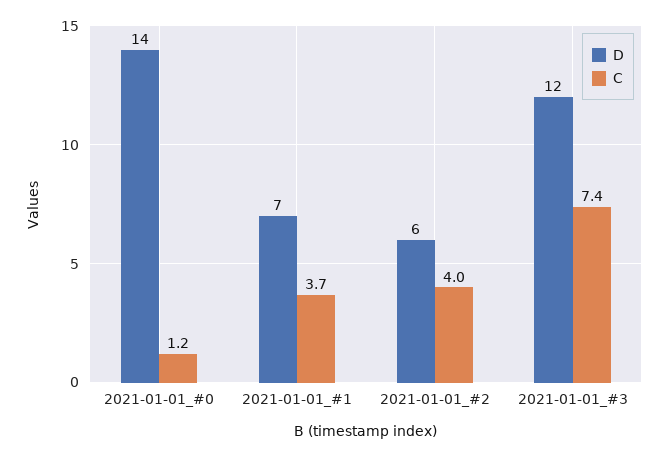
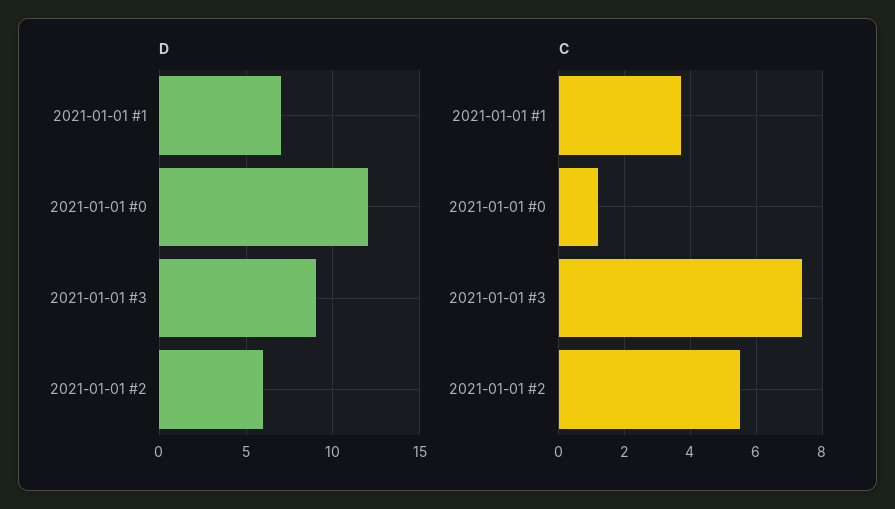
  {
    "D": {
-     "2021-01-01_#0": 14,
+     "2021-01-01_#0": 12,
      "2021-01-01_#1": 7,
      "2021-01-01_#2": 6,
-     "2021-01-01_#3": 12
+     "2021-01-01_#3": 9
    },
    "C": {
      "2021-01-01_#0": 1.2,
      "2021-01-01_#1": 3.7,
-     "2021-01-01_#2": 4,
+     "2021-01-01_#2": 5.5,
      "2021-01-01_#3": 7.4
    }
  }

